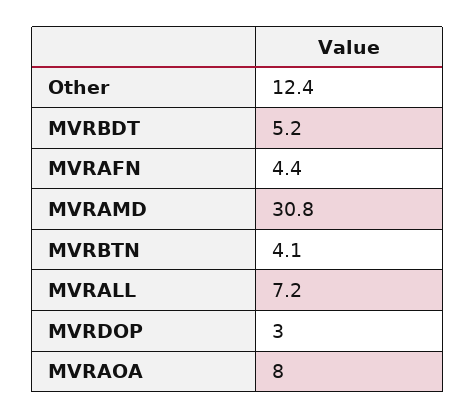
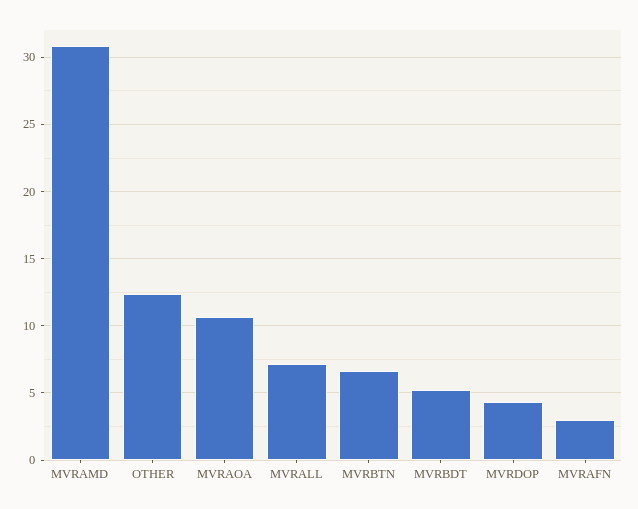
  {
    "Other": 12.4,
    "MVRBDT": 5.2,
-   "MVRAFN": 4.4,
+   "MVRAFN": 3,
    "MVRAMD": 30.8,
-   "MVRBTN": 4.1,
+   "MVRBTN": 6.5,
    "MVRALL": 7.2,
-   "MVRDOP": 3,
+   "MVRDOP": 4.5,
-   "MVRAOA": 8
+   "MVRAOA": 10.5
  }

